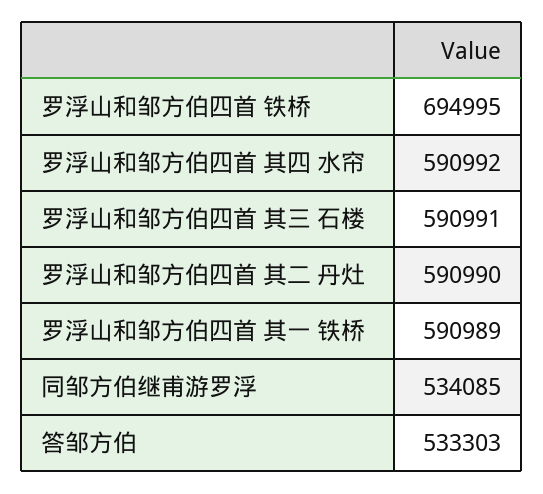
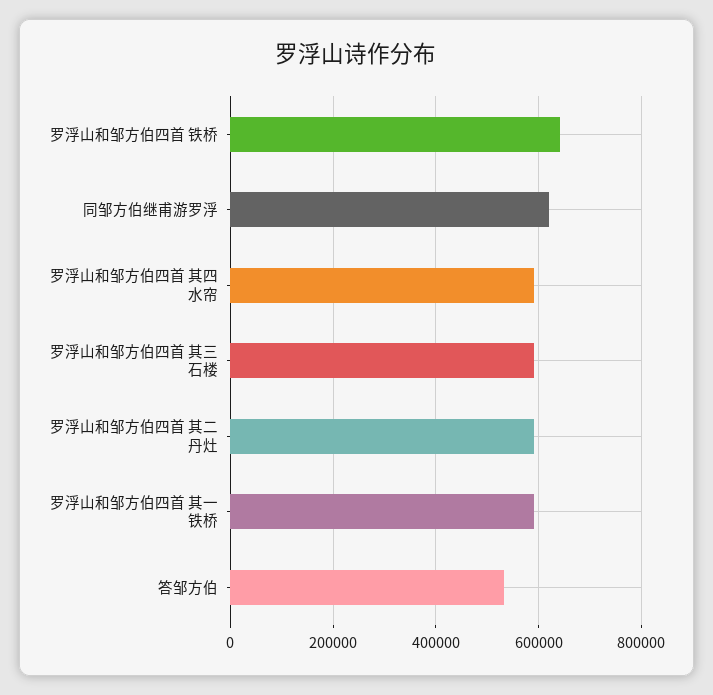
  {
-   "罗浮山和邹方伯四首 铁桥": 694995,
+   "罗浮山和邹方伯四首 铁桥": 640000,
    "罗浮山和邹方伯四首 其四 水帘": 590992,
    "罗浮山和邹方伯四首 其三 石楼": 590991,
    "罗浮山和邹方伯四首 其二 丹灶": 590990,
    "罗浮山和邹方伯四首 其一 铁桥": 590989,
-   "同邹方伯继甫游罗浮": 534085,
+   "同邹方伯继甫游罗浮": 620000,
    "答邹方伯": 533303
  }

